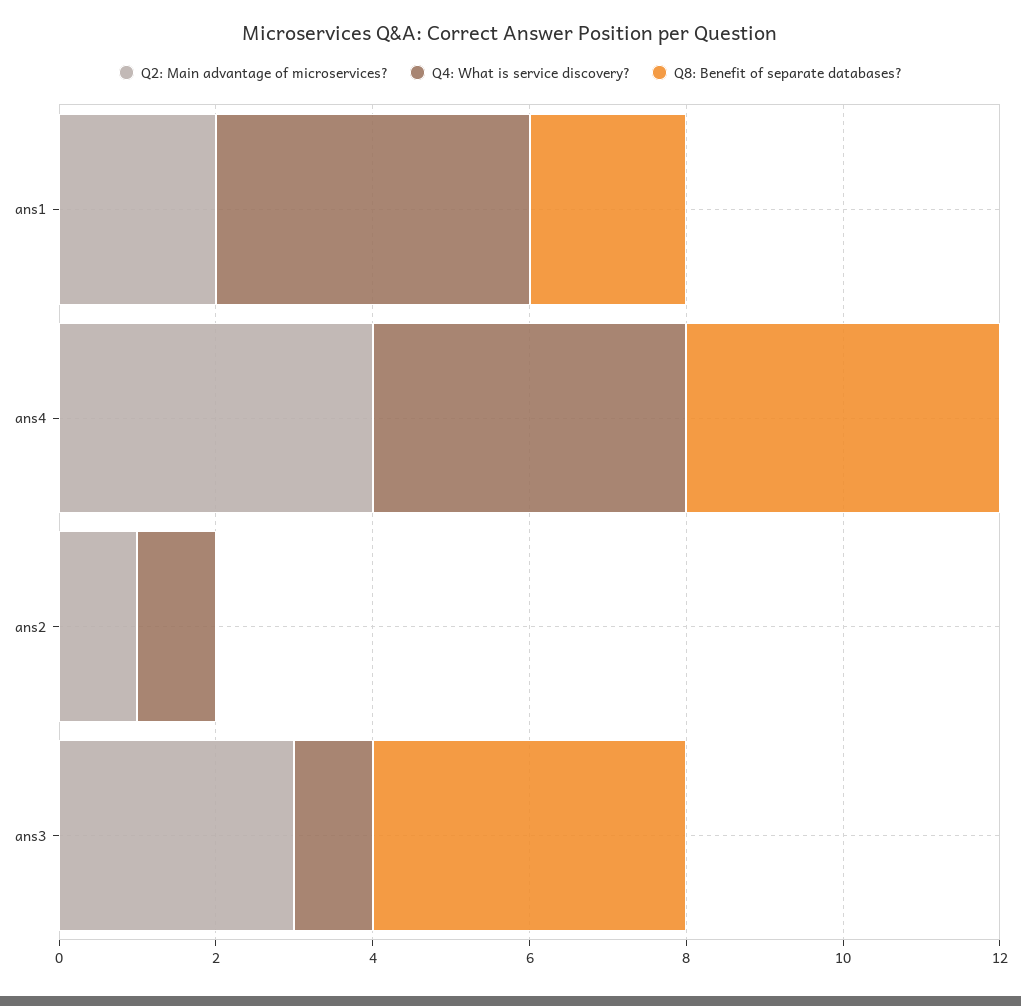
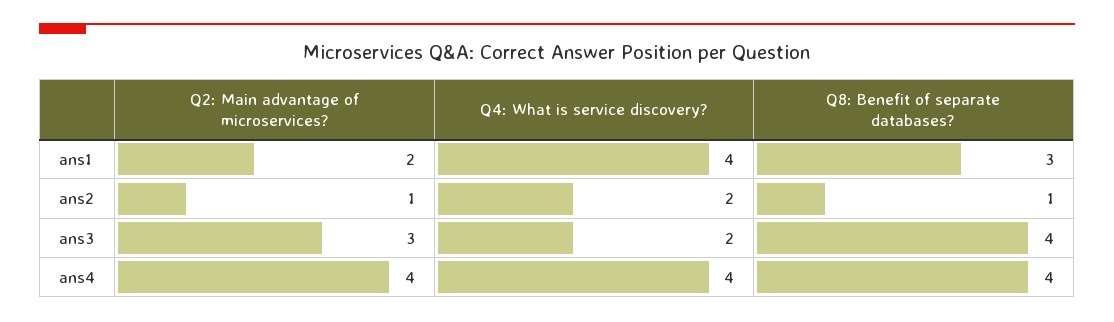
  {
    "Q2: Main advantage of microservices?": {
      "ans1": 2,
      "ans4": 4,
      "ans2": 1,
      "ans3": 3
    },
    "Q4: What is service discovery?": {
      "ans1": 4,
      "ans4": 4,
-     "ans2": 1,
+     "ans2": 2,
-     "ans3": 1
+     "ans3": 2
    },
    "Q8: Benefit of separate databases?": {
-     "ans1": 2,
+     "ans1": 3,
      "ans4": 4,
-     "ans2": 0,
+     "ans2": 1,
      "ans3": 4
    }
  }

